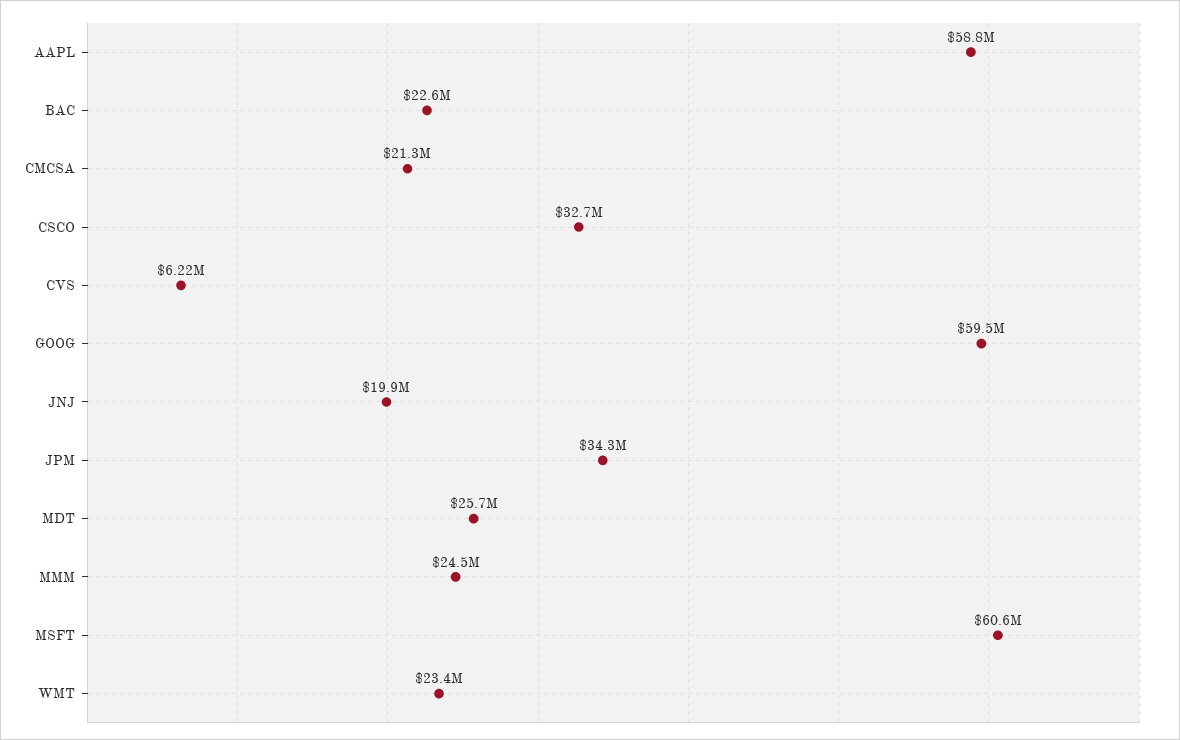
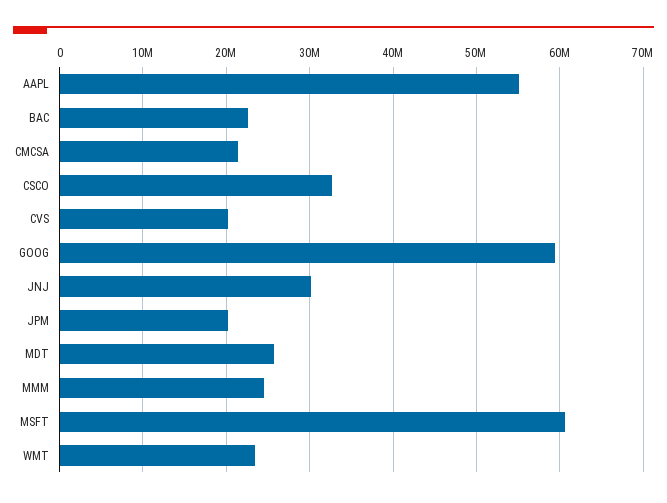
  {
-   "AAPL": 58800000,
+   "AAPL": 55000000,
    "BAC": 22600000,
    "CMCSA": 21300000,
    "CSCO": 32700000,
-   "CVS": 6220000,
+   "CVS": 20000000,
    "GOOG": 59500000,
-   "JNJ": 19900000,
+   "JNJ": 30000000,
-   "JPM": 34300000,
+   "JPM": 20000000,
    "MDT": 25700000,
    "MMM": 24500000,
    "MSFT": 60600000,
    "WMT": 23400000
  }

